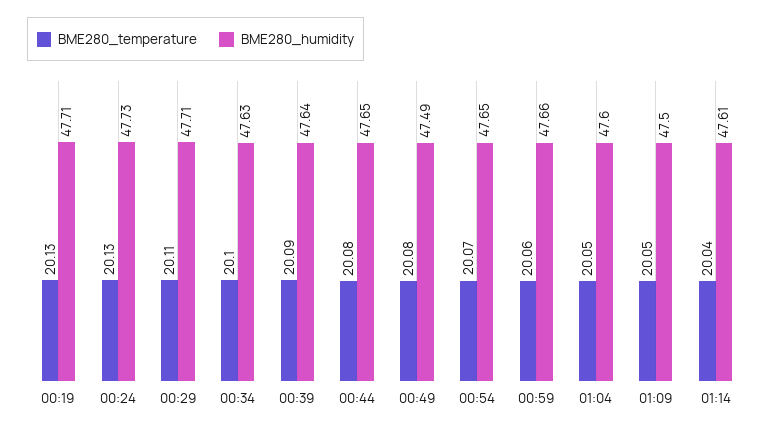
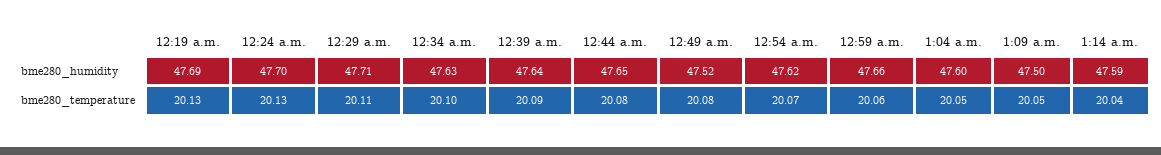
  {
    "BME280_temperature": {
      "00:19": 20.13,
      "00:24": 20.13,
      "00:29": 20.11,
      "00:34": 20.1,
      "00:39": 20.09,
      "00:44": 20.08,
      "00:49": 20.08,
      "00:54": 20.07,
      "00:59": 20.06,
      "01:04": 20.05,
      "01:09": 20.05,
      "01:14": 20.04
    },
    "BME280_humidity": {
-     "00:19": 47.71,
+     "00:19": 47.69,
-     "00:24": 47.73,
+     "00:24": 47.7,
      "00:29": 47.71,
      "00:34": 47.63,
      "00:39": 47.64,
      "00:44": 47.65,
-     "00:49": 47.49,
+     "00:49": 47.52,
-     "00:54": 47.65,
+     "00:54": 47.62,
      "00:59": 47.66,
      "01:04": 47.6,
      "01:09": 47.5,
-     "01:14": 47.61
+     "01:14": 47.59
    }
  }

